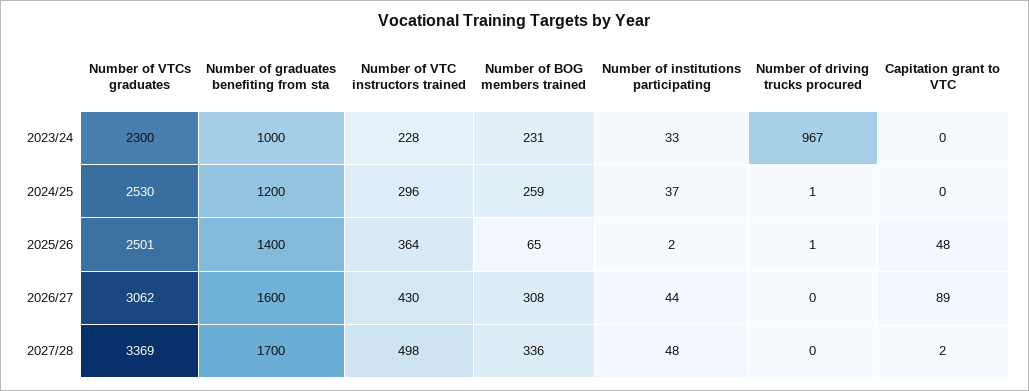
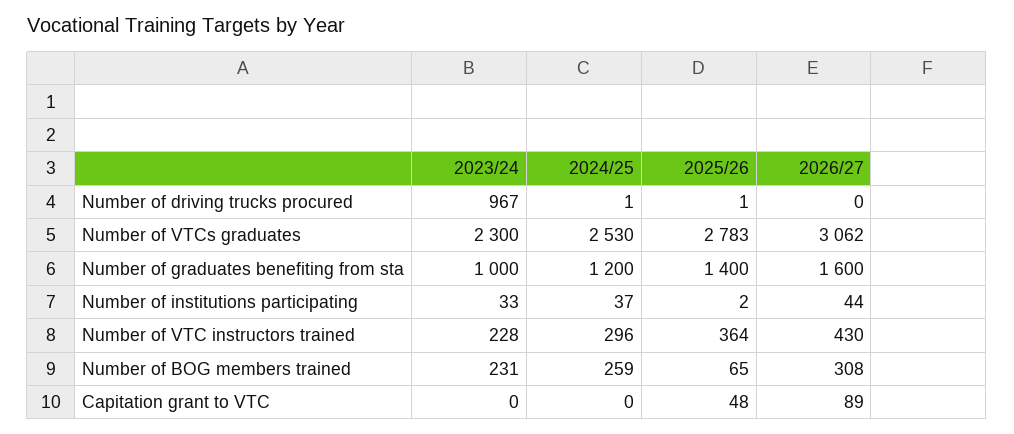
  {
    "Number of VTCs graduates": {
      "2023/24": 2300,
      "2024/25": 2530,
-     "2025/26": 2501,
+     "2025/26": 2783,
-     "2026/27": 3062,
+     "2026/27": 3062
-     "2027/28": 3369
    },
    "Number of graduates benefiting from sta": {
      "2023/24": 1000,
      "2024/25": 1200,
      "2025/26": 1400,
-     "2026/27": 1600,
+     "2026/27": 1600
-     "2027/28": 1700
    },
    "Number of VTC instructors trained": {
      "2023/24": 228,
      "2024/25": 296,
      "2025/26": 364,
-     "2026/27": 430,
+     "2026/27": 430
-     "2027/28": 498
    },
    "Number of BOG members trained": {
      "2023/24": 231,
      "2024/25": 259,
      "2025/26": 65,
-     "2026/27": 308,
+     "2026/27": 308
-     "2027/28": 336
    },
    "Number of institutions participating": {
      "2023/24": 33,
      "2024/25": 37,
      "2025/26": 2,
-     "2026/27": 44,
+     "2026/27": 44
-     "2027/28": 48
    },
    "Number of driving trucks procured": {
      "2023/24": 967,
      "2024/25": 1,
      "2025/26": 1,
-     "2026/27": 0,
+     "2026/27": 0
-     "2027/28": 0
    },
    "Capitation grant to VTC": {
      "2023/24": 0,
      "2024/25": 0,
      "2025/26": 48,
-     "2026/27": 89,
+     "2026/27": 89
-     "2027/28": 2
    }
  }

